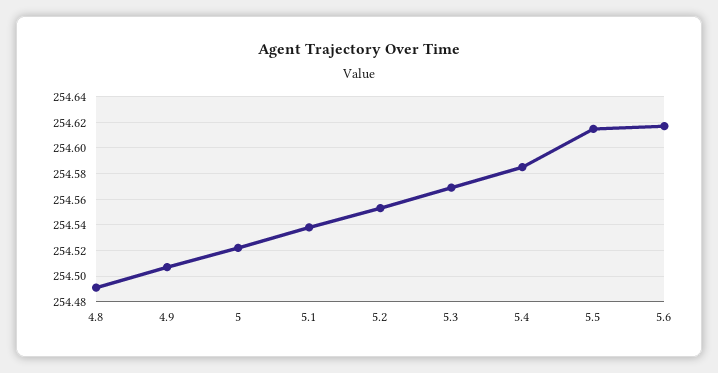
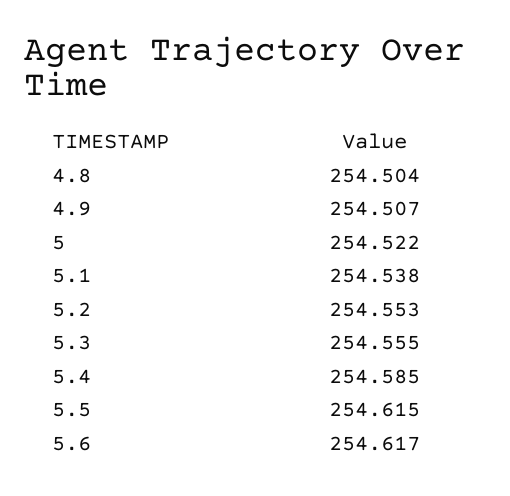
  {
-   "4.8": 254.49,
+   "4.8": 254.504,
    "4.9": 254.507,
    "5": 254.522,
    "5.1": 254.538,
    "5.2": 254.553,
-   "5.3": 254.57,
+   "5.3": 254.555,
    "5.4": 254.585,
    "5.5": 254.615,
    "5.6": 254.617
  }

